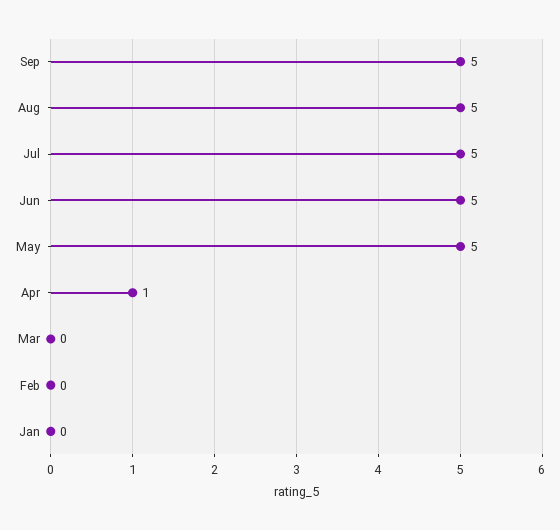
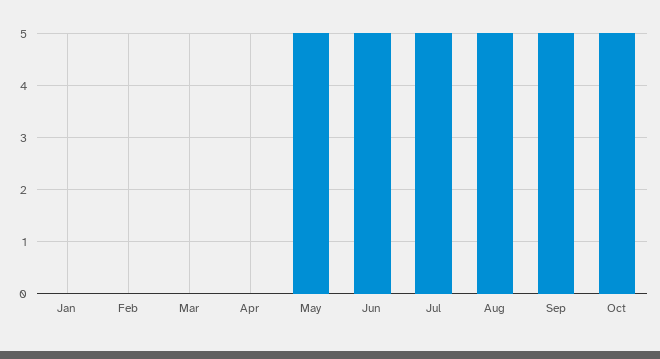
  {
    "Sep": 5,
    "Aug": 5,
    "Jul": 5,
    "Jun": 5,
    "May": 5,
-   "Apr": 1,
+   "Apr": 0,
    "Mar": 0,
    "Feb": 0,
-   "Jan": 0
+   "Jan": 0,
+   "Oct": 5
  }

